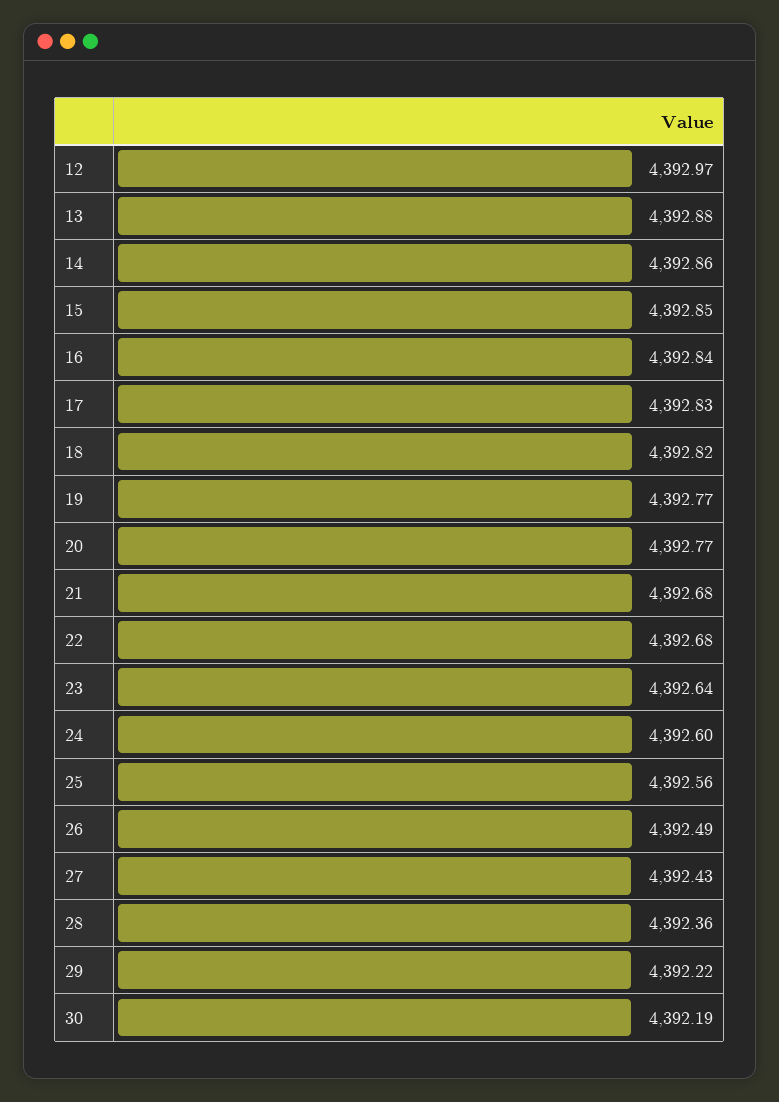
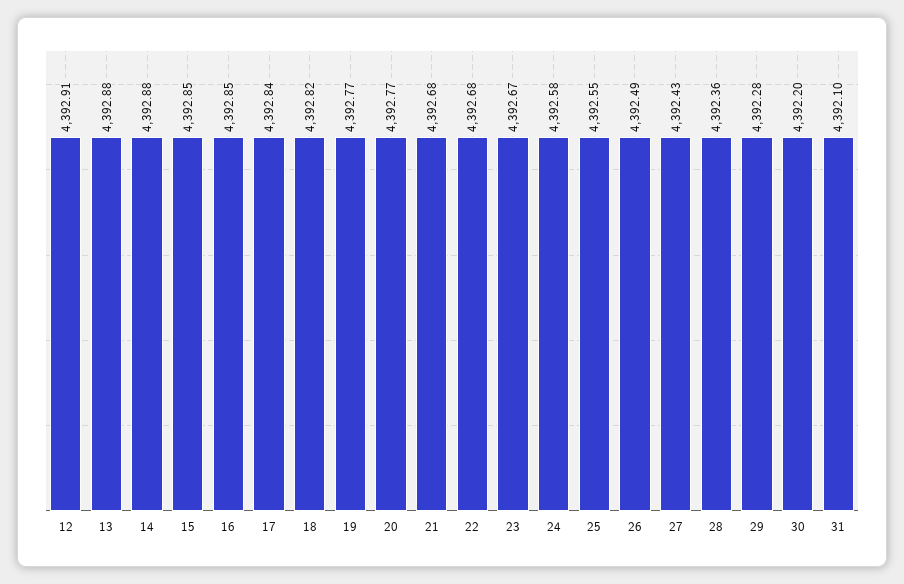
  {
-   "12": 4392.97,
+   "12": 4392.91,
    "13": 4392.88,
-   "14": 4392.86,
+   "14": 4392.88,
    "15": 4392.85,
-   "16": 4392.84,
+   "16": 4392.85,
-   "17": 4392.83,
+   "17": 4392.84,
    "18": 4392.82,
    "19": 4392.77,
    "20": 4392.77,
    "21": 4392.68,
    "22": 4392.68,
-   "23": 4392.64,
+   "23": 4392.67,
-   "24": 4392.6,
+   "24": 4392.58,
-   "25": 4392.56,
+   "25": 4392.55,
    "26": 4392.49,
    "27": 4392.43,
    "28": 4392.36,
-   "29": 4392.22,
+   "29": 4392.28,
-   "30": 4392.19
+   "30": 4392.2,
+   "31": 4392.1
  }

